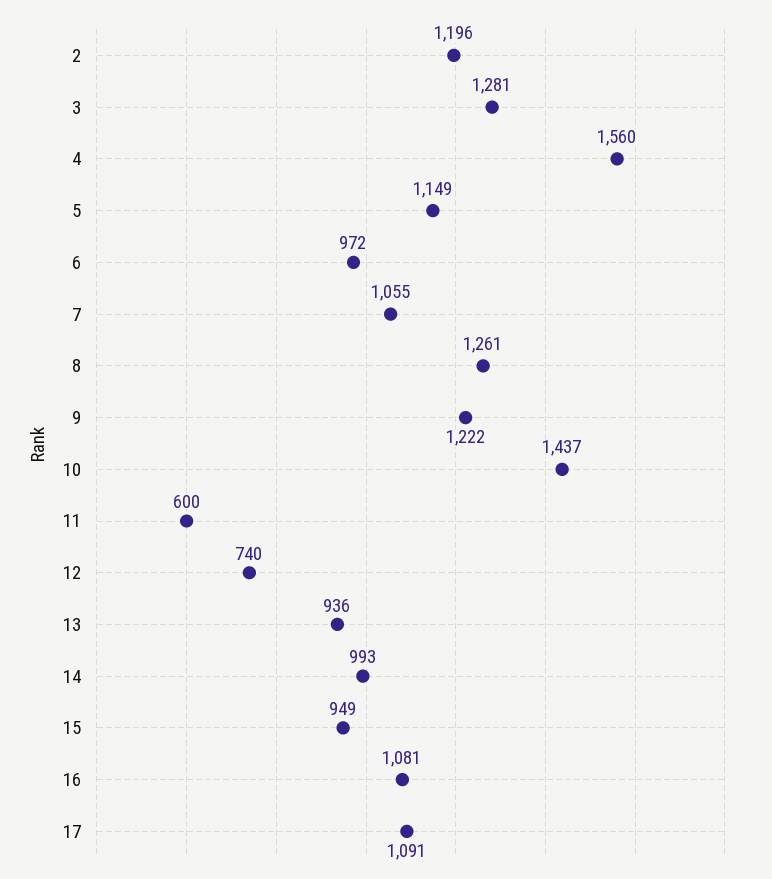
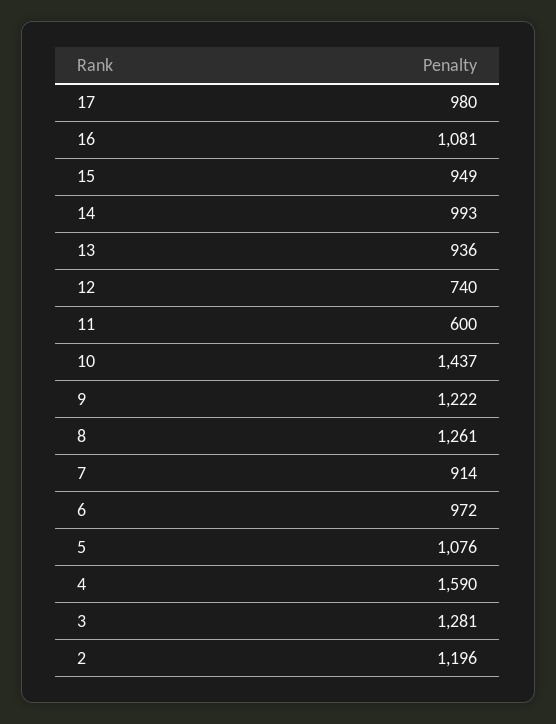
  {
    "2": 1196,
    "3": 1281,
-   "4": 1560,
+   "4": 1590,
-   "5": 1149,
+   "5": 1076,
    "6": 972,
-   "7": 1055,
+   "7": 914,
    "8": 1261,
    "9": 1222,
    "10": 1437,
    "11": 600,
    "12": 740,
    "13": 936,
    "14": 993,
    "15": 949,
    "16": 1081,
-   "17": 1091
+   "17": 980
  }

